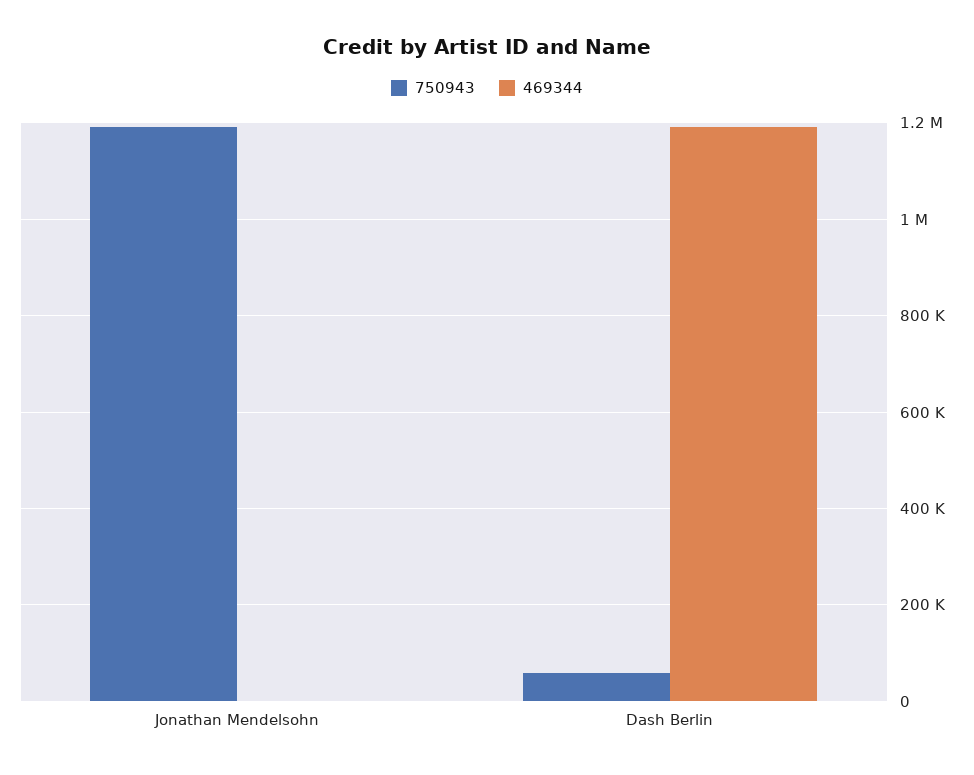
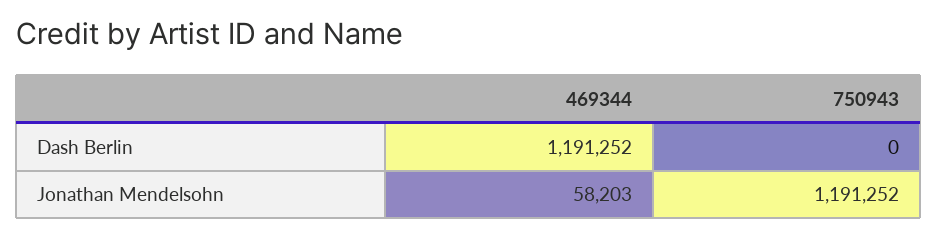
  {
    "750943": {
      "Jonathan Mendelsohn": 1191252,
-     "Dash Berlin": 60000
+     "Dash Berlin": 0
    },
    "469344": {
-     "Jonathan Mendelsohn": 0,
+     "Jonathan Mendelsohn": 58203,
      "Dash Berlin": 1191252
    }
  }

